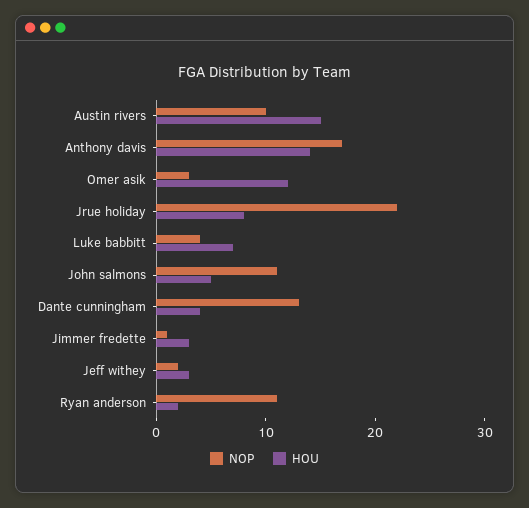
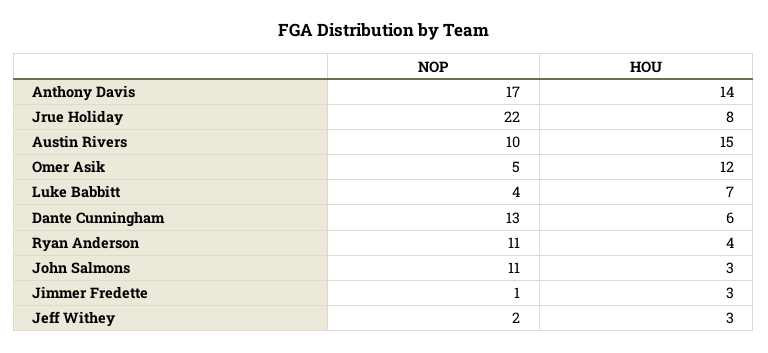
  {
    "NOP": {
      "Austin rivers": 10,
      "Anthony davis": 17,
-     "Omer asik": 3,
+     "Omer asik": 5,
      "Jrue holiday": 22,
      "Luke babbitt": 4,
      "John salmons": 11,
      "Dante cunningham": 13,
      "Jimmer fredette": 1,
      "Jeff withey": 2,
      "Ryan anderson": 11
    },
    "HOU": {
      "Austin rivers": 15,
      "Anthony davis": 14,
      "Omer asik": 12,
      "Jrue holiday": 8,
      "Luke babbitt": 7,
-     "John salmons": 5,
+     "John salmons": 3,
-     "Dante cunningham": 4,
+     "Dante cunningham": 6,
      "Jimmer fredette": 3,
      "Jeff withey": 3,
-     "Ryan anderson": 2
+     "Ryan anderson": 4
    }
  }

